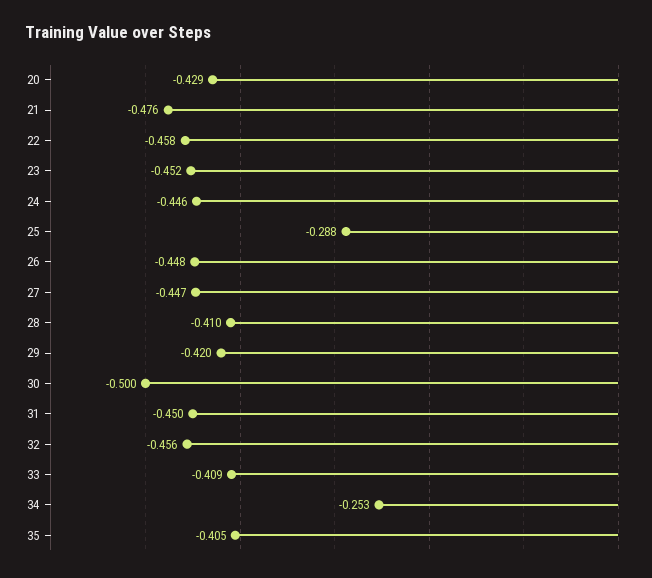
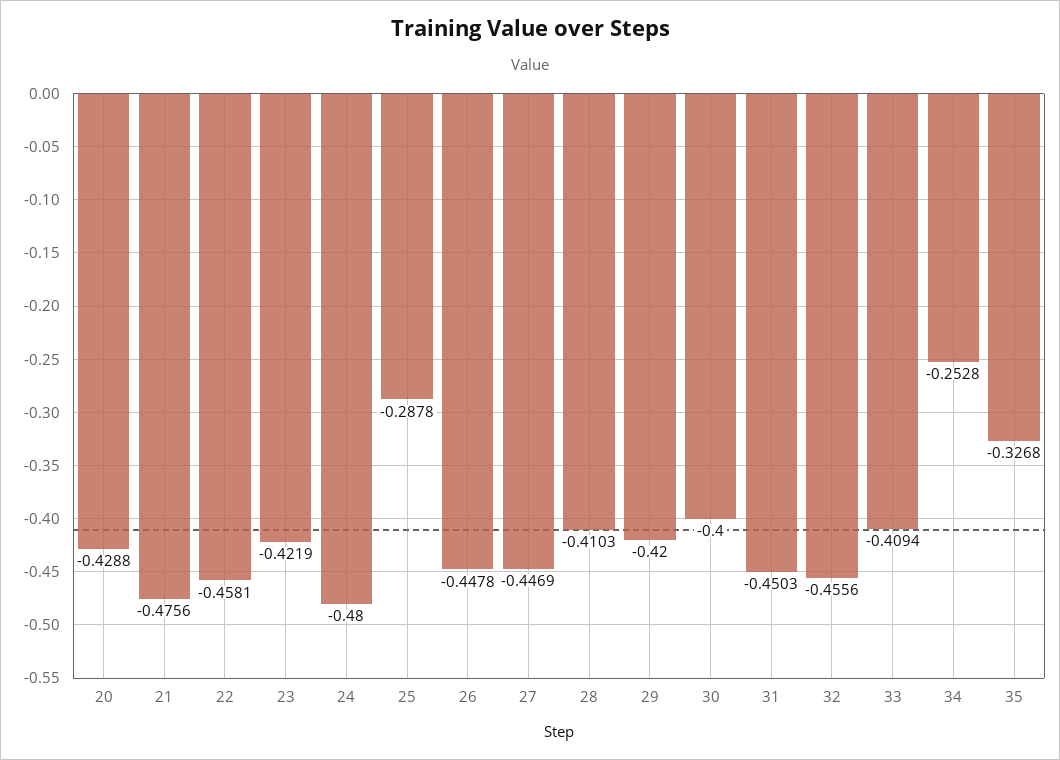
  {
    "20": -0.4288,
    "21": -0.4756,
    "22": -0.4581,
-   "23": -0.452,
+   "23": -0.4219,
-   "24": -0.446,
+   "24": -0.48,
    "25": -0.2878,
    "26": -0.4478,
    "27": -0.4469,
    "28": -0.4103,
    "29": -0.42,
-   "30": -0.5,
+   "30": -0.4,
    "31": -0.4503,
    "32": -0.4556,
    "33": -0.4094,
    "34": -0.2528,
-   "35": -0.405
+   "35": -0.3268
  }

